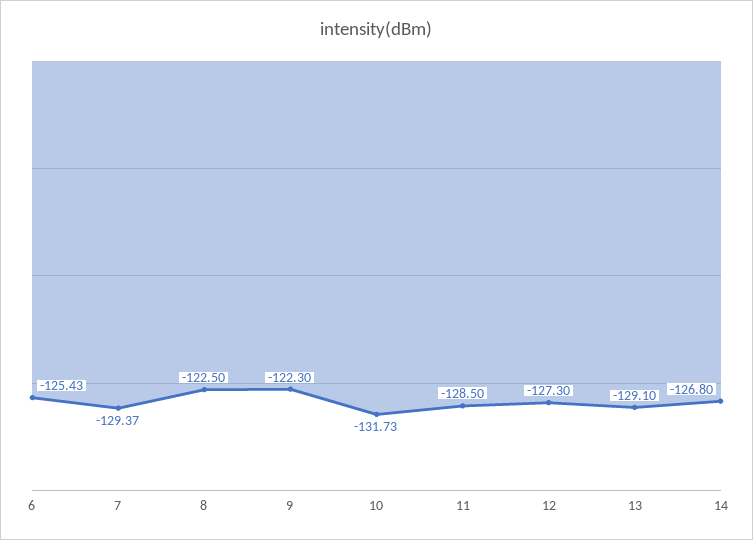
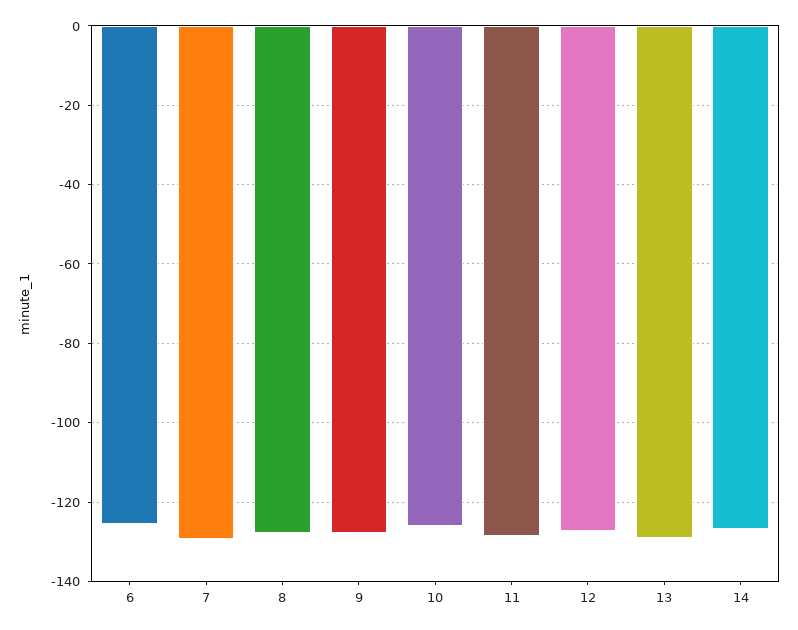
  {
    "6": -125.43,
    "7": -129.37,
-   "8": -122.5,
+   "8": -128,
-   "9": -122.3,
+   "9": -128,
-   "10": -131.73,
+   "10": -126,
    "11": -128.5,
    "12": -127.3,
    "13": -129.1,
    "14": -126.8
  }

